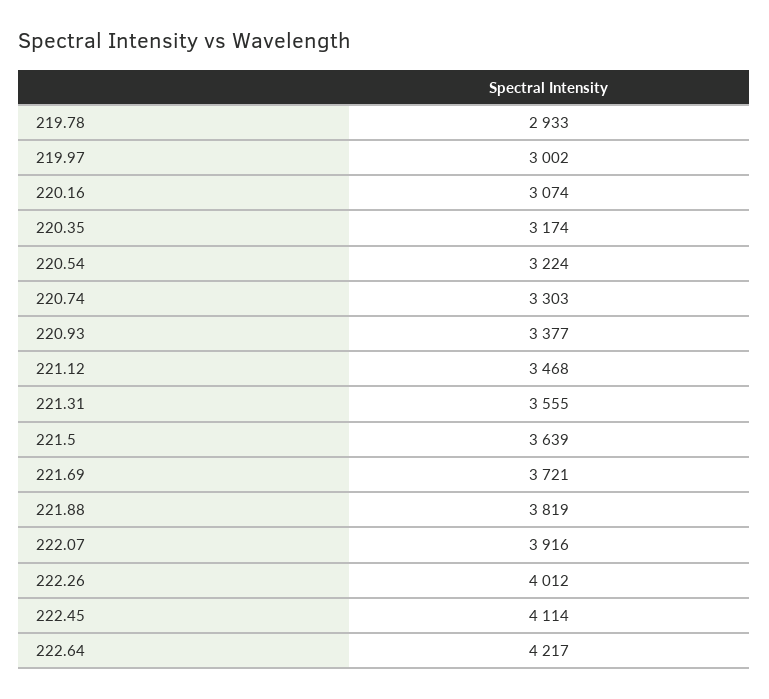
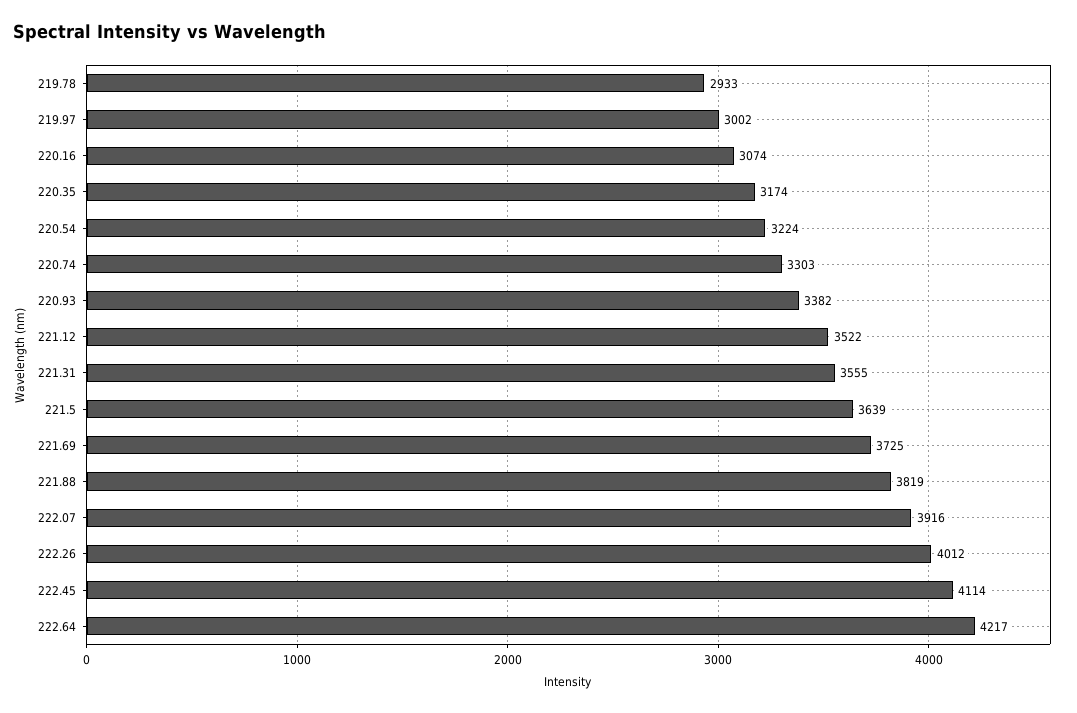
  {
    "219.78": 2933,
    "219.97": 3002,
    "220.16": 3074,
    "220.35": 3174,
    "220.54": 3224,
    "220.74": 3303,
-   "220.93": 3377,
+   "220.93": 3382,
-   "221.12": 3468,
+   "221.12": 3522,
    "221.31": 3555,
    "221.5": 3639,
-   "221.69": 3721,
+   "221.69": 3725,
    "221.88": 3819,
    "222.07": 3916,
    "222.26": 4012,
    "222.45": 4114,
    "222.64": 4217
  }

